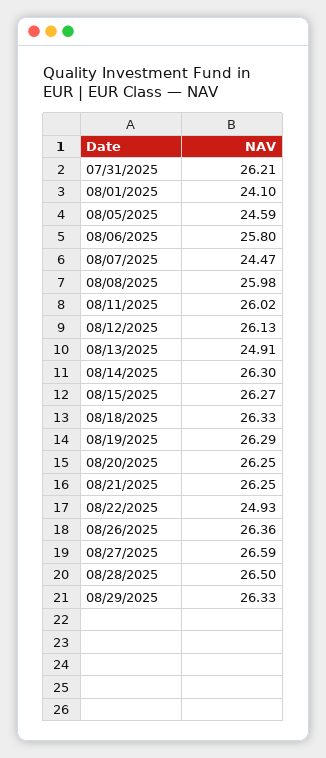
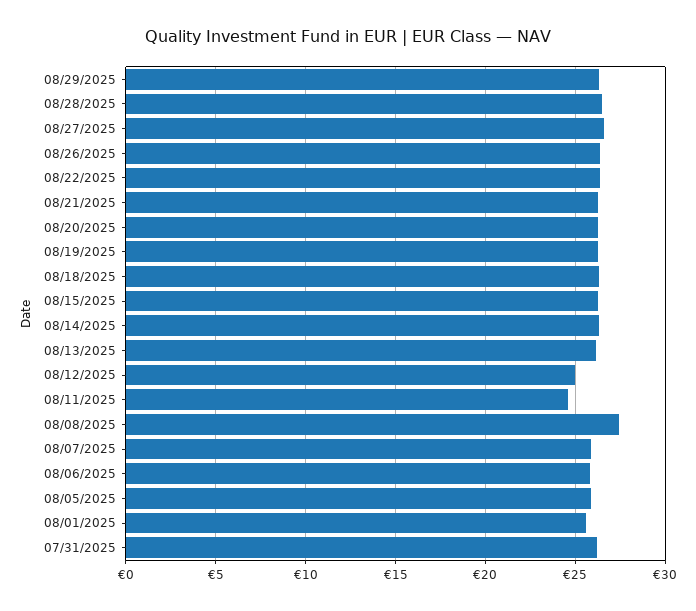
  {
    "07/31/2025": 26.21,
-   "08/01/2025": 24.1,
+   "08/01/2025": 25.5,
-   "08/05/2025": 24.59,
+   "08/05/2025": 26,
    "08/06/2025": 25.8,
-   "08/07/2025": 24.47,
+   "08/07/2025": 26,
-   "08/08/2025": 25.98,
+   "08/08/2025": 27.5,
-   "08/11/2025": 26.02,
+   "08/11/2025": 24.5,
-   "08/12/2025": 26.13,
+   "08/12/2025": 25,
-   "08/13/2025": 24.91,
+   "08/13/2025": 26,
    "08/14/2025": 26.3,
    "08/15/2025": 26.27,
    "08/18/2025": 26.33,
    "08/19/2025": 26.29,
    "08/20/2025": 26.25,
    "08/21/2025": 26.25,
-   "08/22/2025": 24.93,
+   "08/22/2025": 26.5,
    "08/26/2025": 26.36,
    "08/27/2025": 26.59,
    "08/28/2025": 26.5,
    "08/29/2025": 26.33
  }

